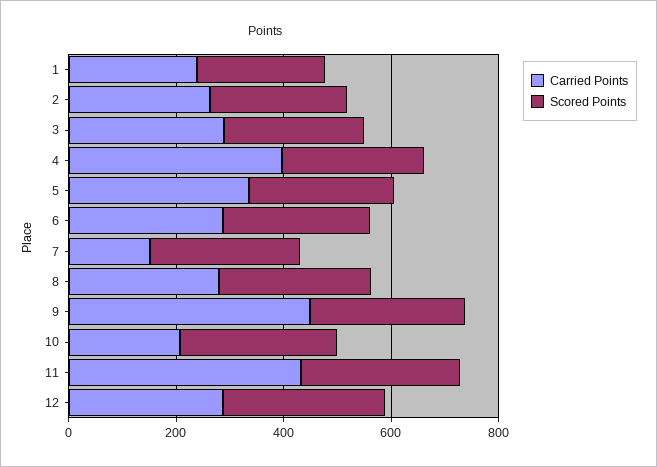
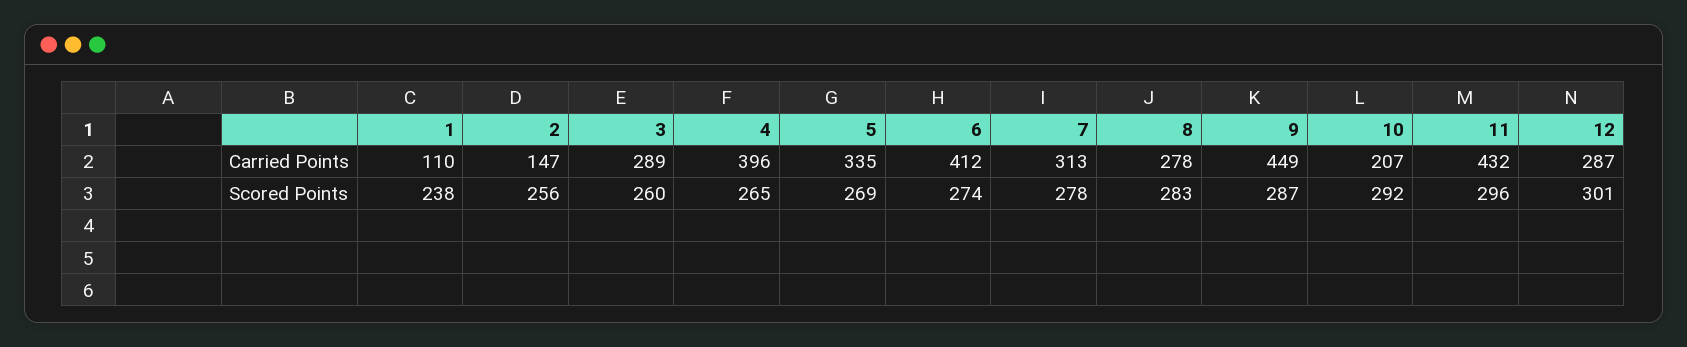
  {
    "Carried Points": {
-     "1": 250,
+     "1": 110,
-     "2": 250,
+     "2": 147,
      "3": 289,
      "4": 396,
      "5": 335,
-     "6": 300,
+     "6": 412,
-     "7": 150,
+     "7": 313,
      "8": 278,
      "9": 449,
      "10": 207,
      "11": 432,
      "12": 287
    },
    "Scored Points": {
      "1": 238,
      "2": 256,
      "3": 260,
      "4": 265,
      "5": 269,
      "6": 274,
      "7": 278,
      "8": 283,
      "9": 287,
      "10": 292,
      "11": 296,
      "12": 301
    }
  }

